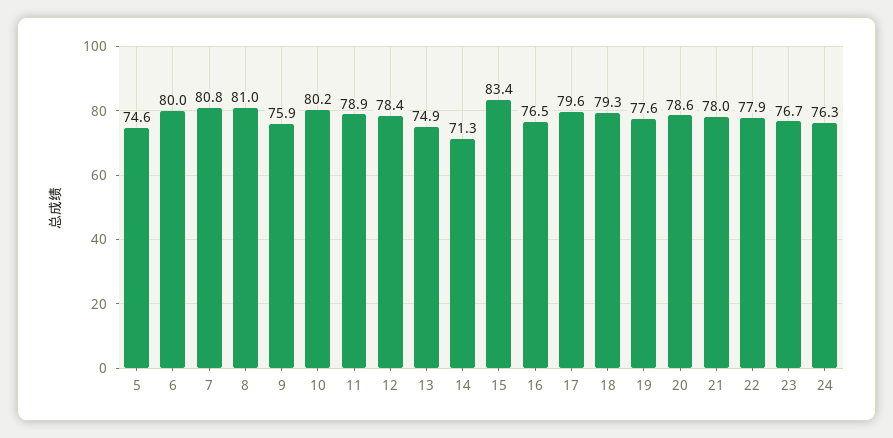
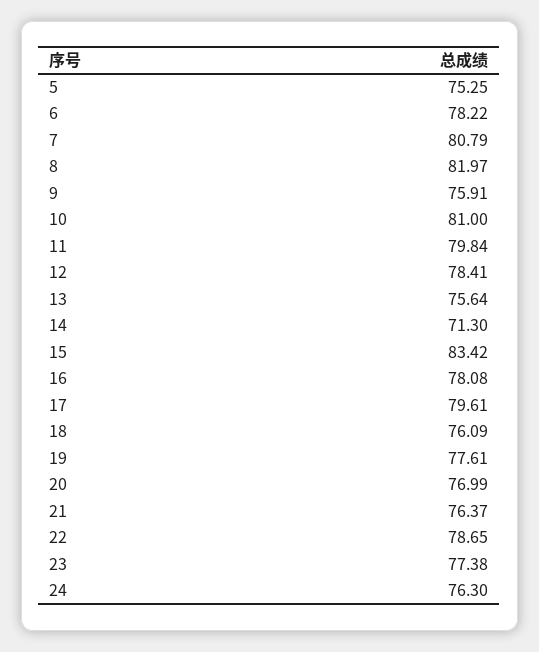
  {
-   "5": 74.6,
+   "5": 75.25,
-   "6": 80,
+   "6": 78.22,
    "7": 80.79,
-   "8": 81,
+   "8": 81.97,
    "9": 75.91,
-   "10": 80.2,
+   "10": 81,
-   "11": 78.9,
+   "11": 79.84,
    "12": 78.41,
-   "13": 74.9,
+   "13": 75.64,
    "14": 71.3,
    "15": 83.42,
-   "16": 76.5,
+   "16": 78.08,
    "17": 79.61,
-   "18": 79.3,
+   "18": 76.09,
    "19": 77.61,
-   "20": 78.6,
+   "20": 76.99,
-   "21": 78,
+   "21": 76.37,
-   "22": 77.9,
+   "22": 78.65,
-   "23": 76.7,
+   "23": 77.38,
    "24": 76.3
  }

